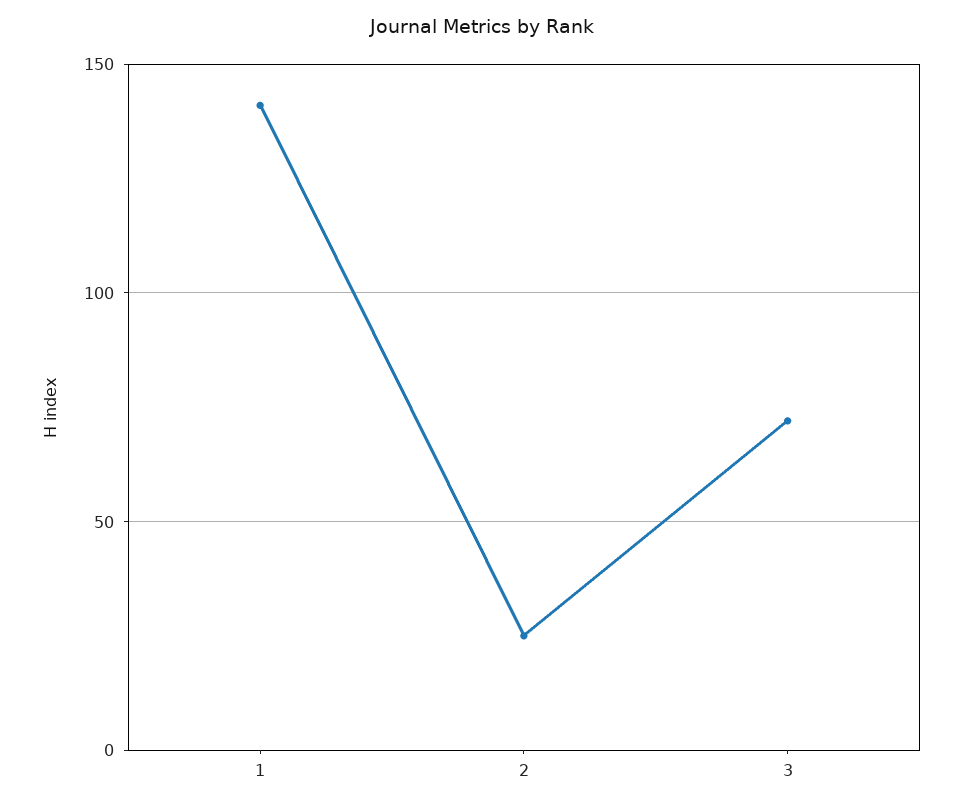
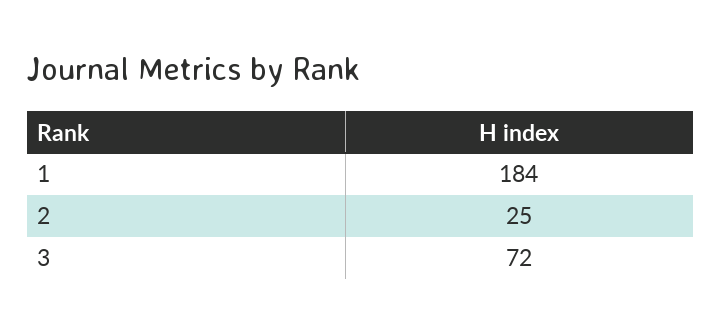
  {
-   "1": 140,
+   "1": 184,
    "2": 25,
    "3": 72
  }

